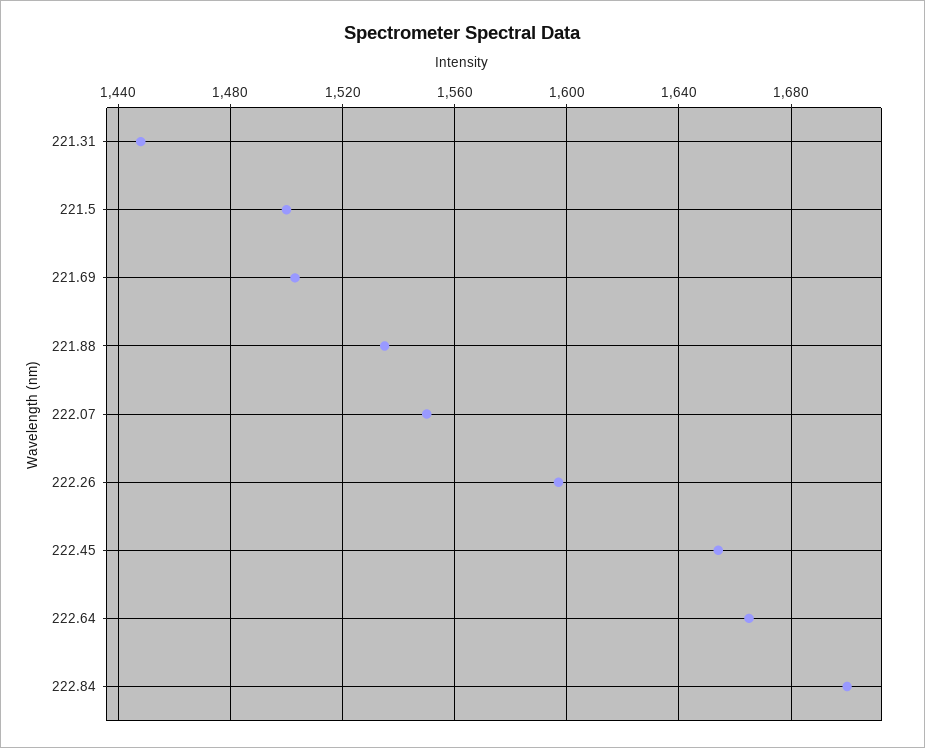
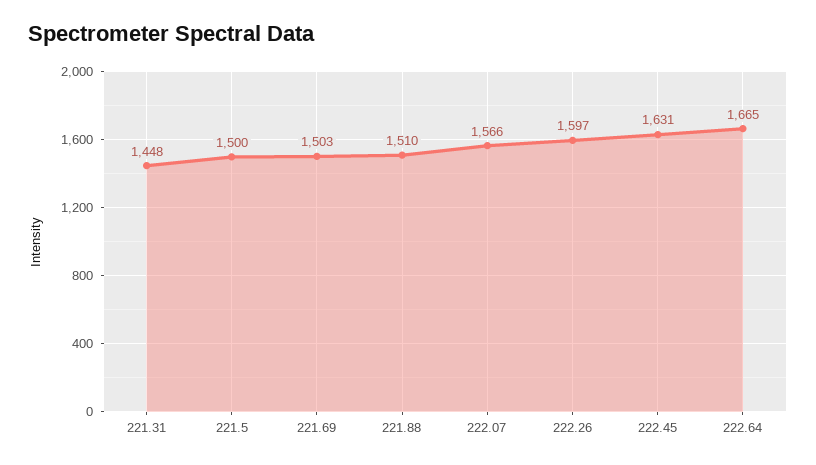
  {
    "221.31": 1448,
    "221.5": 1500,
    "221.69": 1503,
-   "221.88": 1535,
+   "221.88": 1510,
-   "222.07": 1550,
+   "222.07": 1566,
    "222.26": 1597,
-   "222.45": 1655,
+   "222.45": 1631,
-   "222.64": 1665,
+   "222.64": 1665
-   "222.84": 1700
  }

